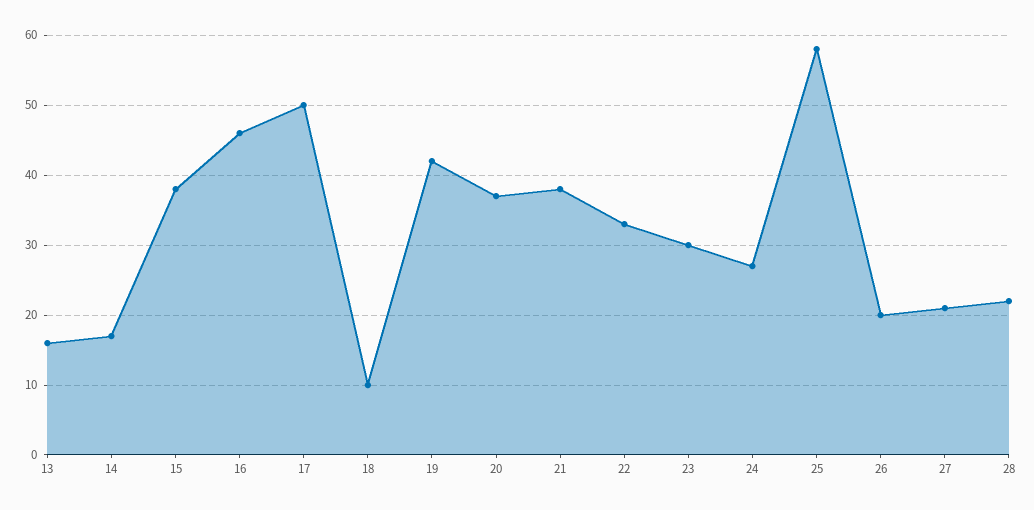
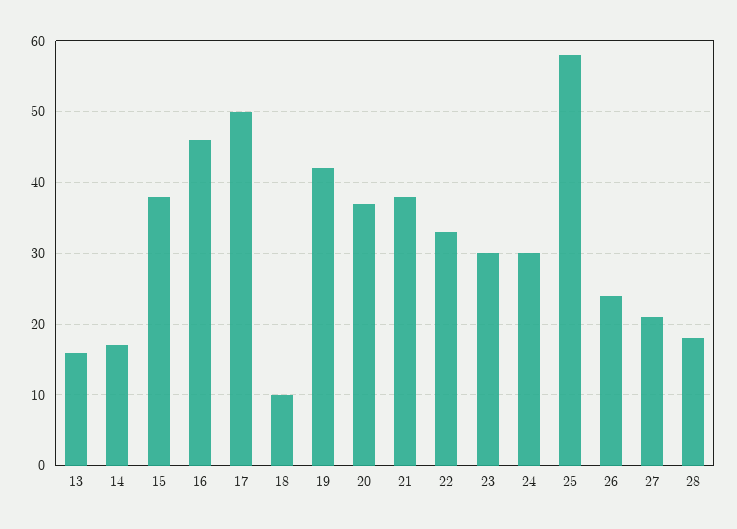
  {
    "13": 16,
    "14": 17,
    "15": 38,
    "16": 46,
    "17": 50,
    "18": 10,
    "19": 42,
    "20": 37,
    "21": 38,
    "22": 33,
    "23": 30,
-   "24": 27,
+   "24": 30,
    "25": 58,
-   "26": 20,
+   "26": 24,
    "27": 21,
-   "28": 22
+   "28": 18
  }

